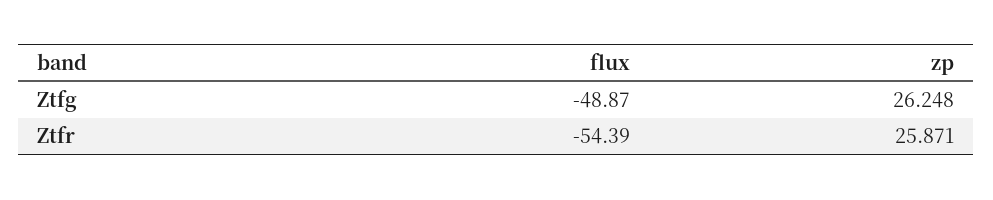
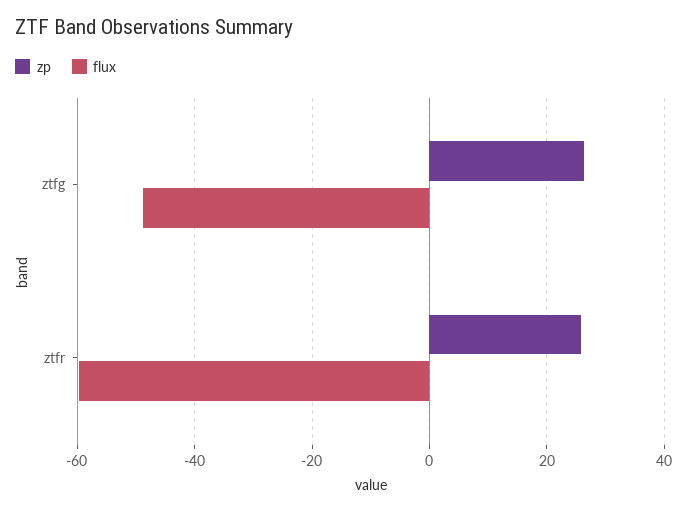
  {
    "flux": {
      "Ztfg": -48.87,
-     "Ztfr": -54.39
+     "Ztfr": -60
    },
    "zp": {
      "Ztfg": 26.248,
      "Ztfr": 25.871
    }
  }

